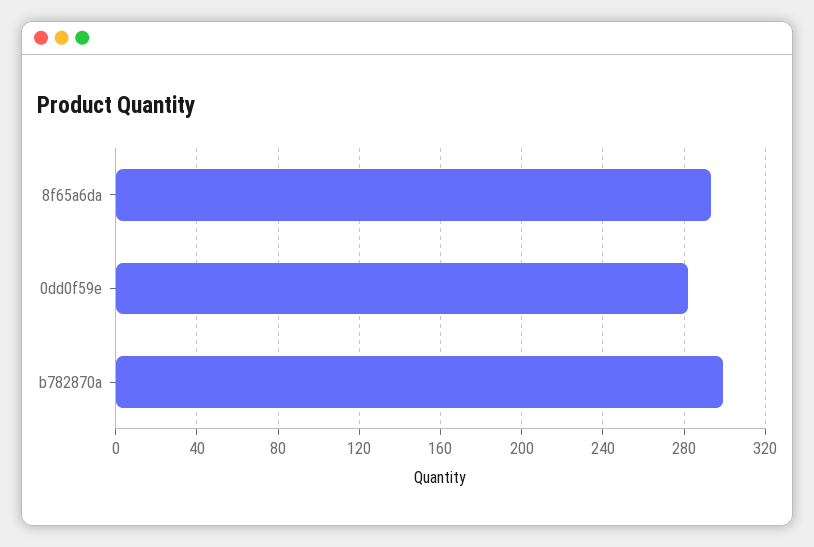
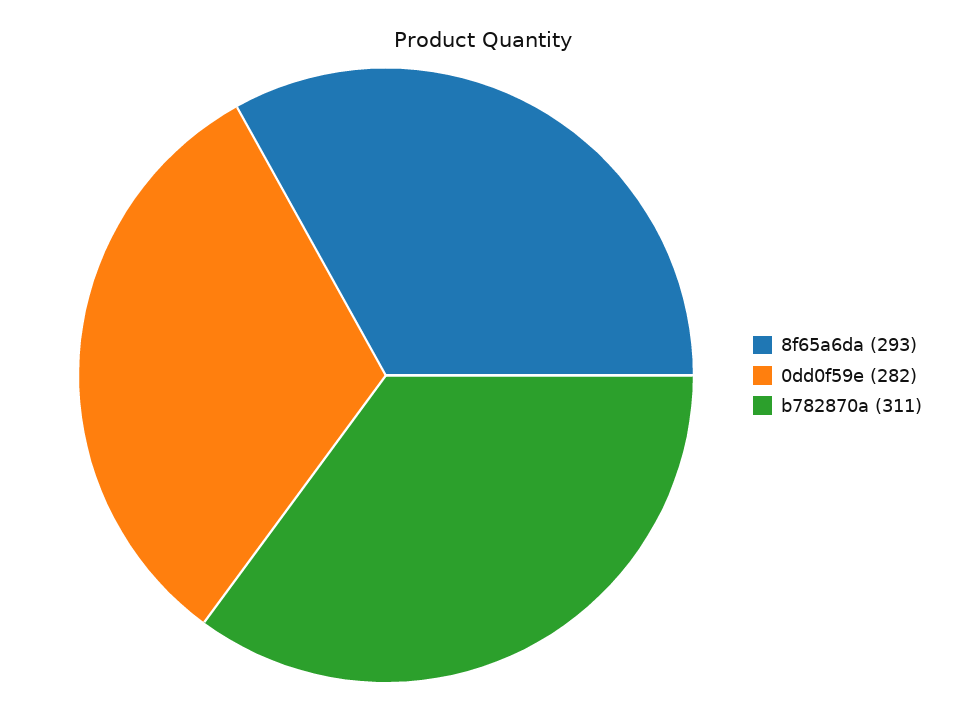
  {
    "8f65a6da": 293,
    "0dd0f59e": 282,
-   "b782870a": 300
+   "b782870a": 311
  }

